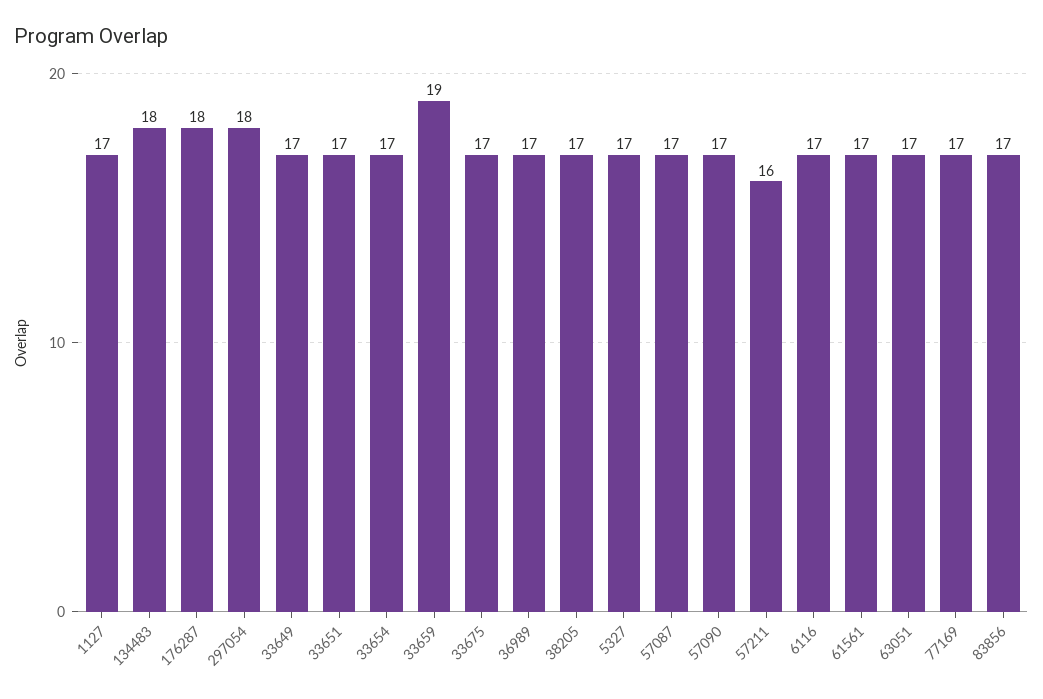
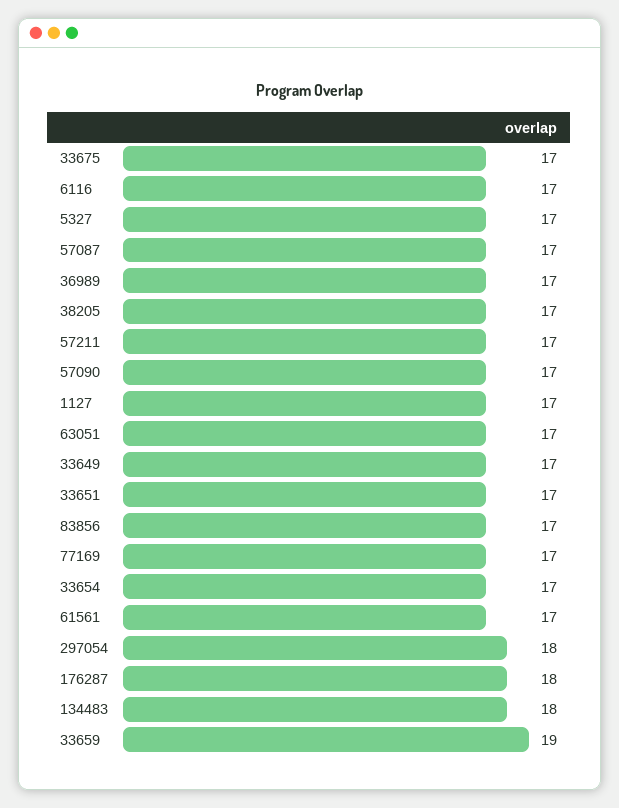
  {
    "1127": 17,
    "134483": 18,
    "176287": 18,
    "297054": 18,
    "33649": 17,
    "33651": 17,
    "33654": 17,
    "33659": 19,
    "33675": 17,
    "36989": 17,
    "38205": 17,
    "5327": 17,
    "57087": 17,
    "57090": 17,
-   "57211": 16,
+   "57211": 17,
    "6116": 17,
    "61561": 17,
    "63051": 17,
    "77169": 17,
    "83856": 17
  }

